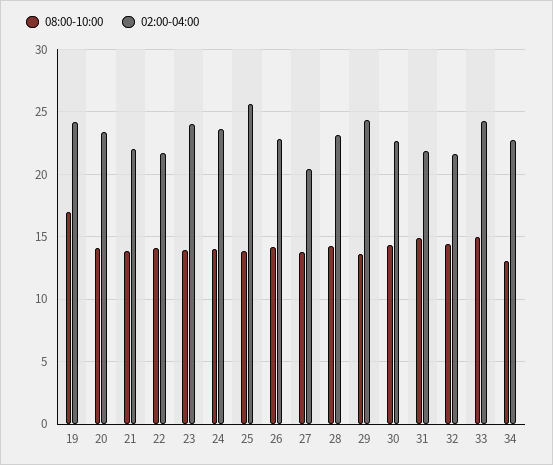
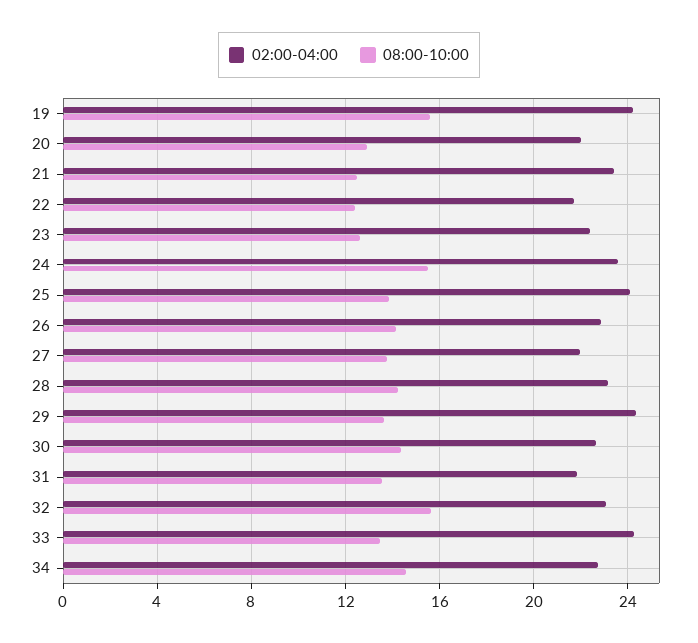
  {
    "08:00-10:00": {
-     "19": 17,
+     "19": 15.5,
-     "20": 14,
+     "20": 13,
-     "21": 14,
+     "21": 12.5,
-     "22": 14,
+     "22": 12.5,
-     "23": 14,
+     "23": 12.5,
-     "24": 14,
+     "24": 15.5,
      "25": 14,
      "26": 14,
      "27": 14,
      "28": 14.5,
      "29": 13.5,
      "30": 14.5,
-     "31": 15,
+     "31": 13.5,
-     "32": 14.5,
+     "32": 15.5,
-     "33": 15,
+     "33": 13.5,
-     "34": 13
+     "34": 14.5
    },
    "02:00-04:00": {
      "19": 24,
-     "20": 23.5,
+     "20": 22,
-     "21": 22,
+     "21": 23.5,
      "22": 21.5,
-     "23": 24,
+     "23": 22.5,
      "24": 23.5,
-     "25": 25.5,
+     "25": 24,
      "26": 23,
-     "27": 20.5,
+     "27": 22,
      "28": 23,
      "29": 24.5,
      "30": 22.5,
      "31": 22,
-     "32": 21.5,
+     "32": 23,
      "33": 24.5,
      "34": 23
    }
  }

